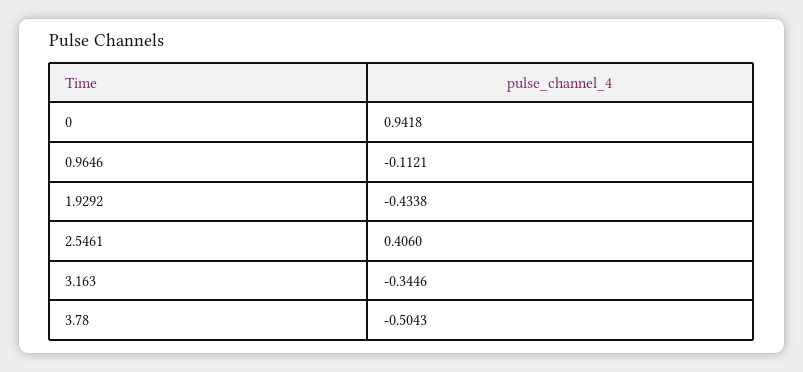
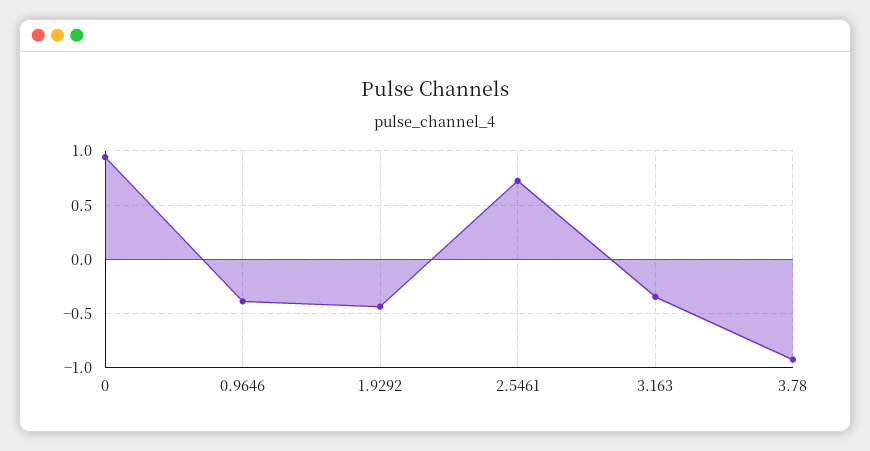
  {
    "0": 0.9418,
-   "0.9646": -0.1121,
+   "0.9646": -0.4,
    "1.9292": -0.4338,
-   "2.5461": 0.406,
+   "2.5461": 0.7,
    "3.163": -0.3446,
-   "3.78": -0.5043
+   "3.78": -0.9
  }

